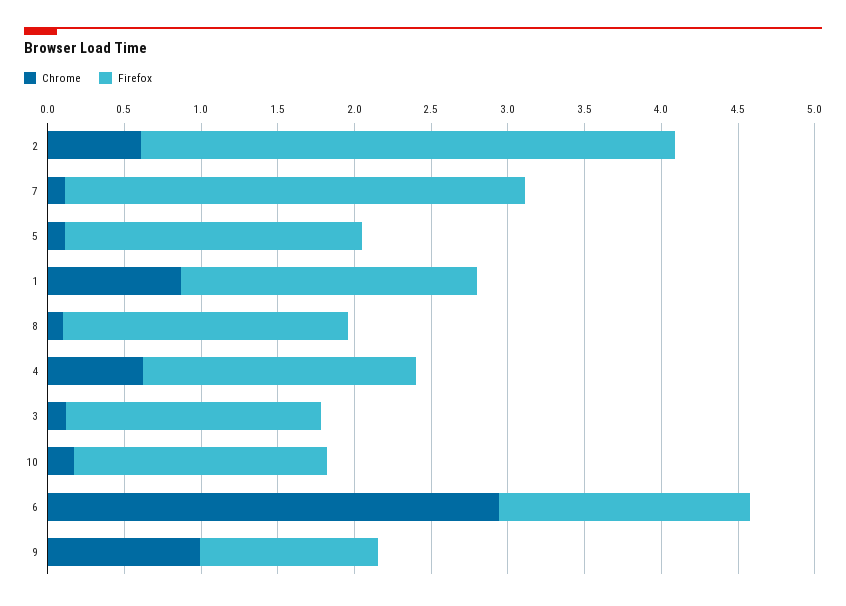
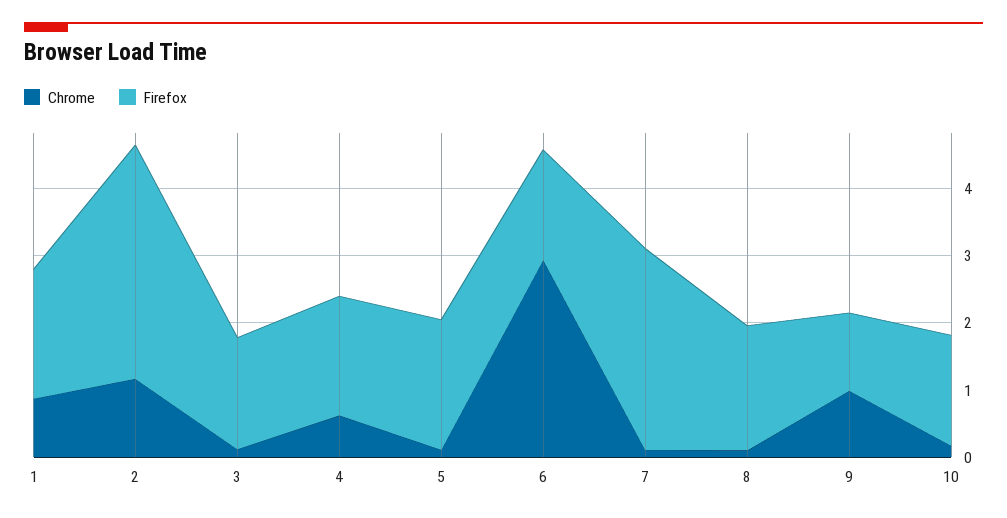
  {
    "Chrome": {
-     "2": 0.6,
+     "2": 1.2,
      "7": 0.1,
      "5": 0.1,
      "1": 0.9,
      "8": 0.1,
      "4": 0.6,
      "3": 0.1,
      "10": 0.2,
      "6": 2.9,
      "9": 1
    },
    "Firefox": {
      "2": 3.5,
      "7": 3,
      "5": 1.9,
      "1": 1.9,
      "8": 1.9,
      "4": 1.8,
      "3": 1.7,
      "10": 1.7,
      "6": 1.6,
      "9": 1.2
    }
  }

